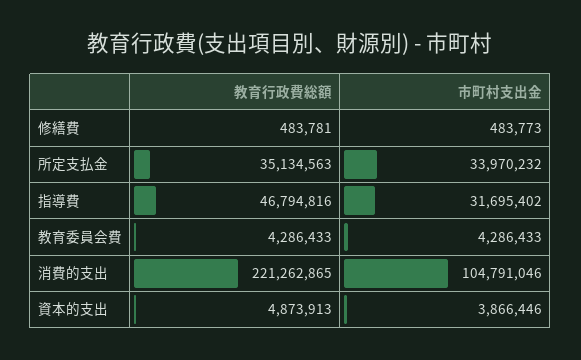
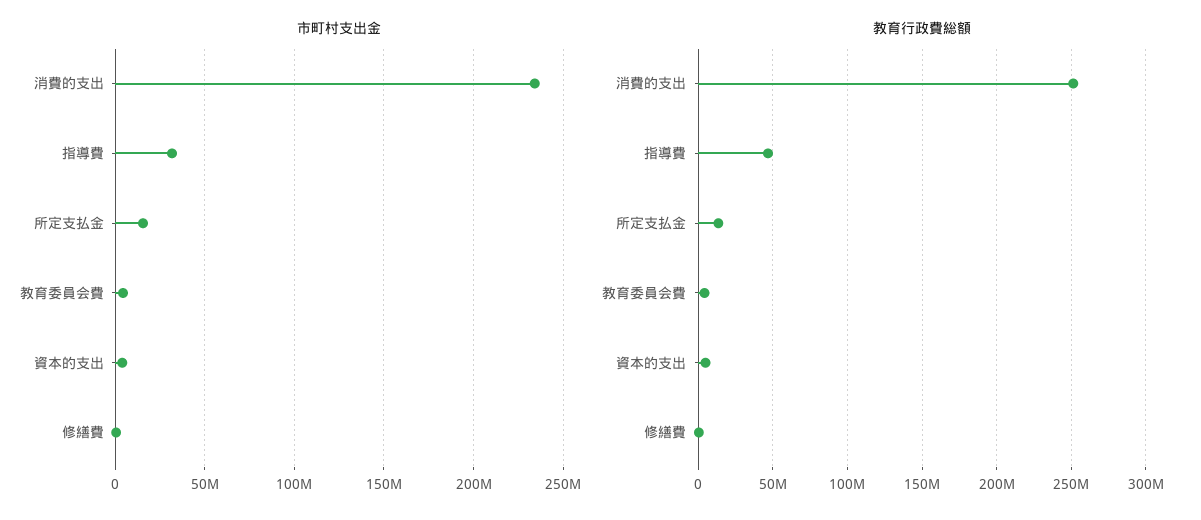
  {
    "教育行政費総額": {
      "修繕費": 483781,
-     "所定支払金": 35134563,
+     "所定支払金": 15000000,
      "指導費": 46794816,
      "教育委員会費": 4286433,
-     "消費的支出": 221262865,
+     "消費的支出": 250000000,
      "資本的支出": 4873913
    },
    "市町村支出金": {
      "修繕費": 483773,
-     "所定支払金": 33970232,
+     "所定支払金": 15000000,
      "指導費": 31695402,
      "教育委員会費": 4286433,
-     "消費的支出": 104791046,
+     "消費的支出": 235000000,
      "資本的支出": 3866446
    }
  }

